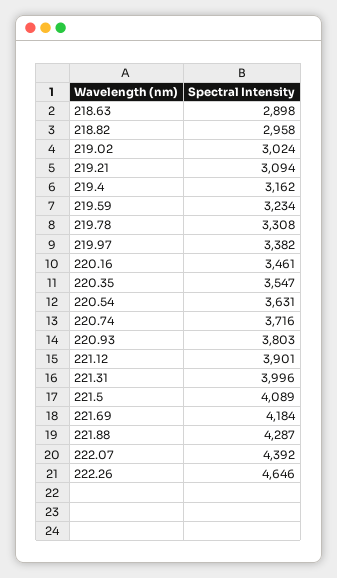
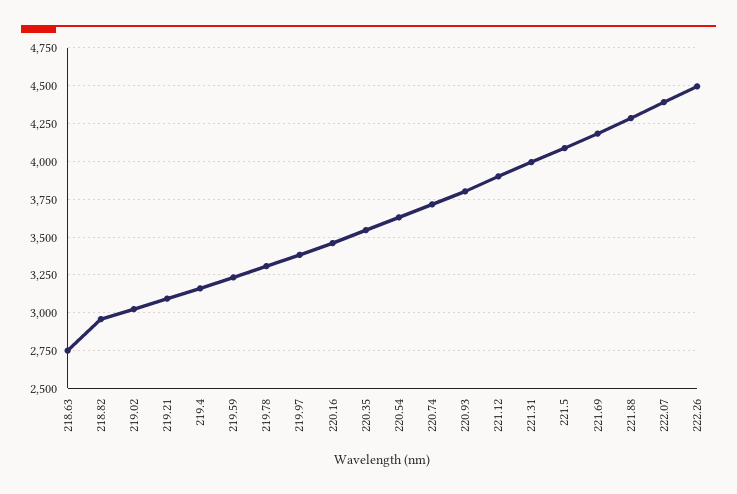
  {
-   "218.63": 2898,
+   "218.63": 2750,
    "218.82": 2958,
    "219.02": 3024,
    "219.21": 3094,
    "219.4": 3162,
    "219.59": 3234,
    "219.78": 3308,
    "219.97": 3382,
    "220.16": 3461,
    "220.35": 3547,
    "220.54": 3631,
    "220.74": 3716,
    "220.93": 3803,
    "221.12": 3901,
    "221.31": 3996,
    "221.5": 4089,
    "221.69": 4184,
    "221.88": 4287,
    "222.07": 4392,
-   "222.26": 4646
+   "222.26": 4500
  }

